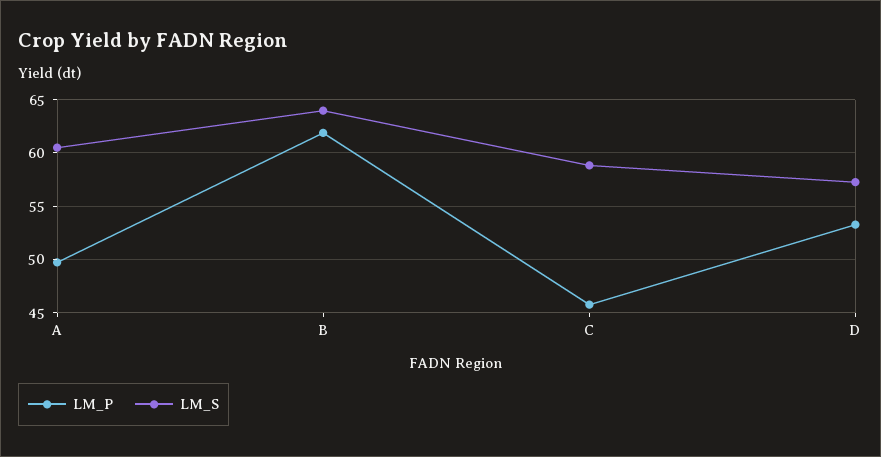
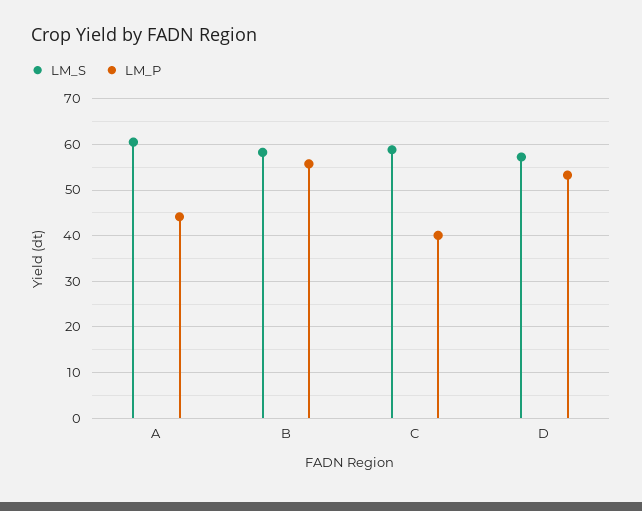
  {
    "LM_P": {
-     "A": 50,
+     "A": 44,
-     "B": 62,
+     "B": 56,
-     "C": 46,
+     "C": 40,
      "D": 53
    },
    "LM_S": {
      "A": 60,
-     "B": 64,
+     "B": 58,
      "C": 59,
      "D": 57
    }
  }

